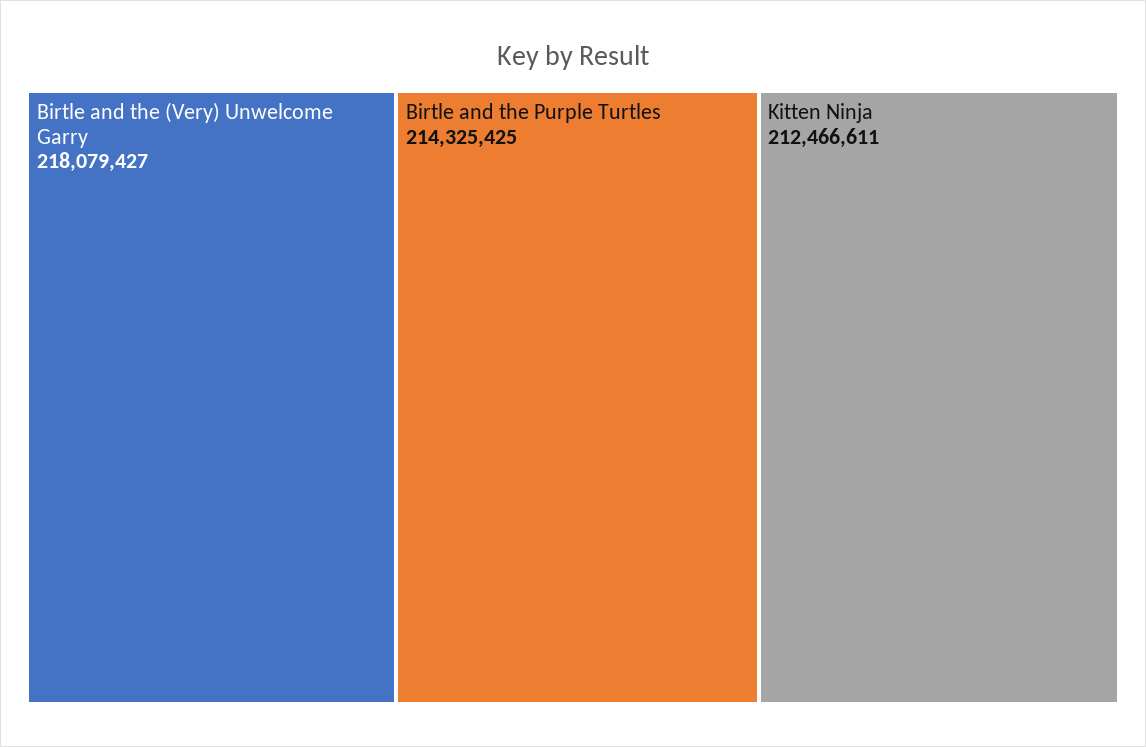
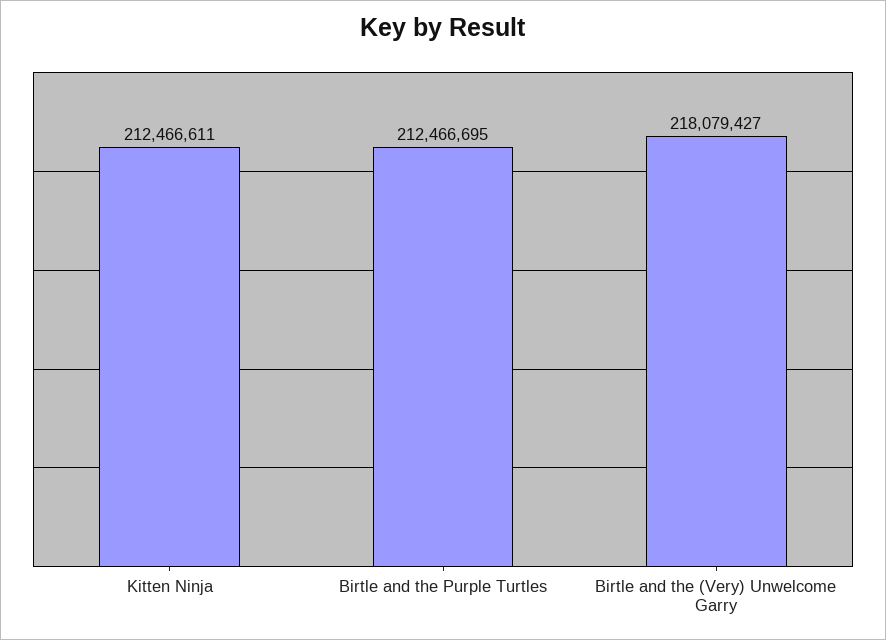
  {
    "Birtle and the (Very) Unwelcome Garry": 218079427,
-   "Birtle and the Purple Turtles": 214325425,
+   "Birtle and the Purple Turtles": 212466695,
    "Kitten Ninja": 212466611
  }

